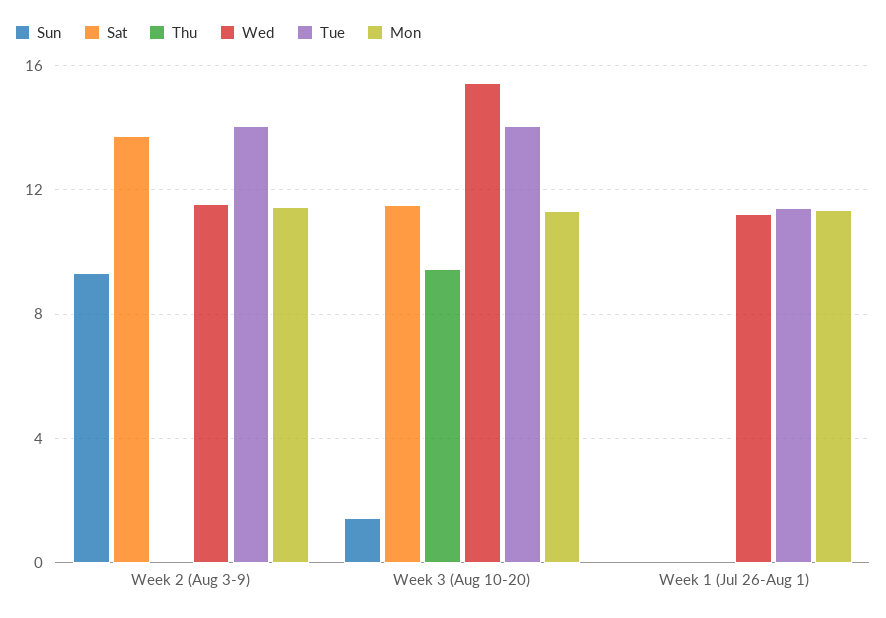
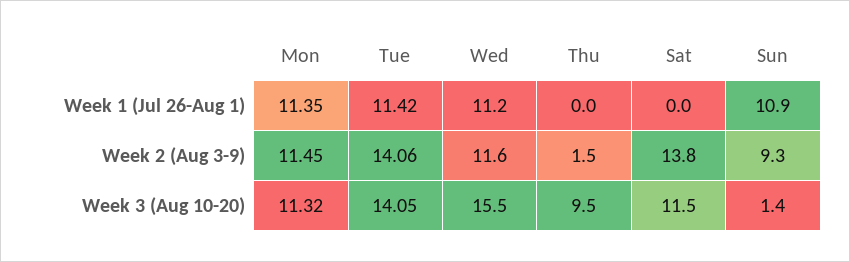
  {
    "Sun": {
      "Week 2 (Aug 3-9)": 9.3,
      "Week 3 (Aug 10-20)": 1.4,
-     "Week 1 (Jul 26-Aug 1)": 0
+     "Week 1 (Jul 26-Aug 1)": 10.9
    },
    "Sat": {
      "Week 2 (Aug 3-9)": 13.8,
      "Week 3 (Aug 10-20)": 11.5,
      "Week 1 (Jul 26-Aug 1)": 0
    },
    "Thu": {
-     "Week 2 (Aug 3-9)": 0,
+     "Week 2 (Aug 3-9)": 1.5,
      "Week 3 (Aug 10-20)": 9.5,
      "Week 1 (Jul 26-Aug 1)": 0
    },
    "Wed": {
      "Week 2 (Aug 3-9)": 11.6,
      "Week 3 (Aug 10-20)": 15.5,
      "Week 1 (Jul 26-Aug 1)": 11.2
    },
    "Tue": {
      "Week 2 (Aug 3-9)": 14.06,
      "Week 3 (Aug 10-20)": 14.05,
      "Week 1 (Jul 26-Aug 1)": 11.42
    },
    "Mon": {
      "Week 2 (Aug 3-9)": 11.45,
      "Week 3 (Aug 10-20)": 11.32,
      "Week 1 (Jul 26-Aug 1)": 11.35
    }
  }

